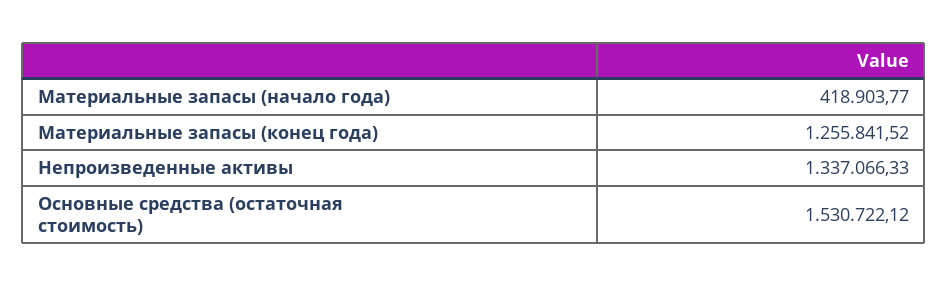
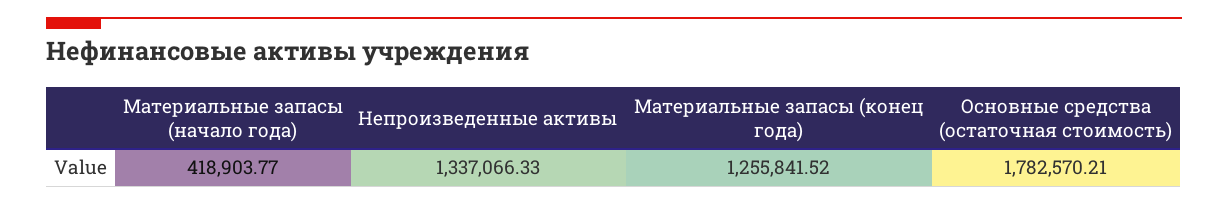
  {
    "Материальные запасы (начало года)": 418903.77,
    "Материальные запасы (конец года)": 1255841.52,
    "Непроизведенные активы": 1337066.33,
-   "Основные средства (остаточная стоимость)": 1530722.12
+   "Основные средства (остаточная стоимость)": 1782570.21
  }

